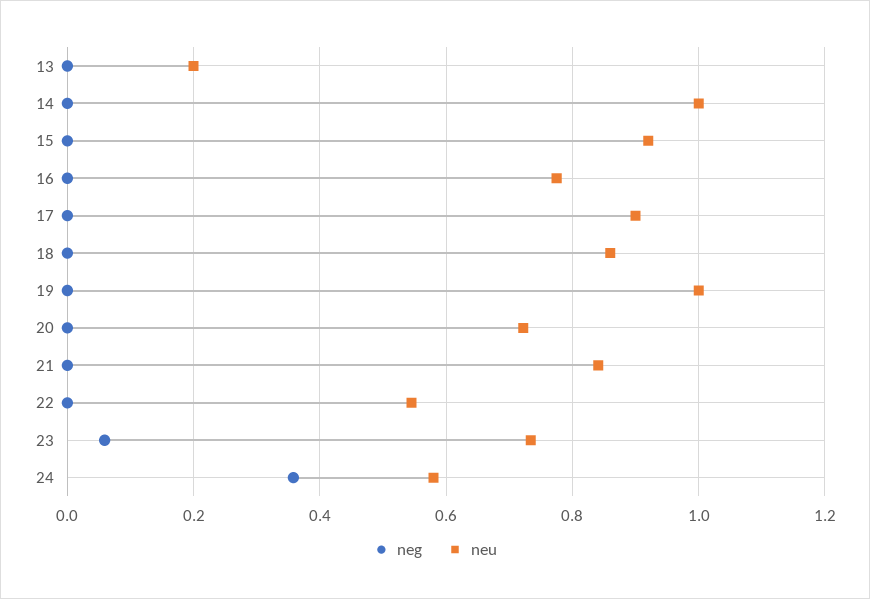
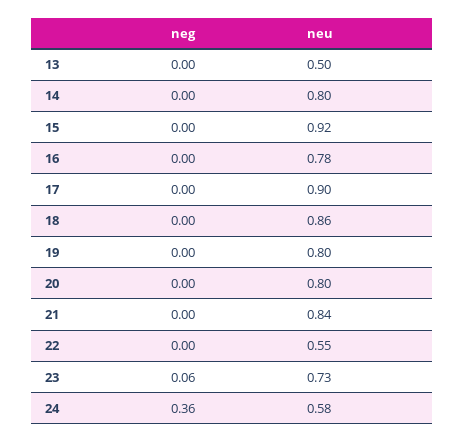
  {
    "neg": {
      "13": 0,
      "14": 0,
      "15": 0,
      "16": 0,
      "17": 0,
      "18": 0,
      "19": 0,
      "20": 0,
      "21": 0,
      "22": 0,
      "23": 0.06,
      "24": 0.36
    },
    "neu": {
-     "13": 0.2,
+     "13": 0.5,
-     "14": 1,
+     "14": 0.8,
      "15": 0.92,
      "16": 0.78,
      "17": 0.9,
      "18": 0.86,
-     "19": 1,
+     "19": 0.8,
-     "20": 0.72,
+     "20": 0.8,
      "21": 0.84,
      "22": 0.55,
      "23": 0.73,
      "24": 0.58
    }
  }

